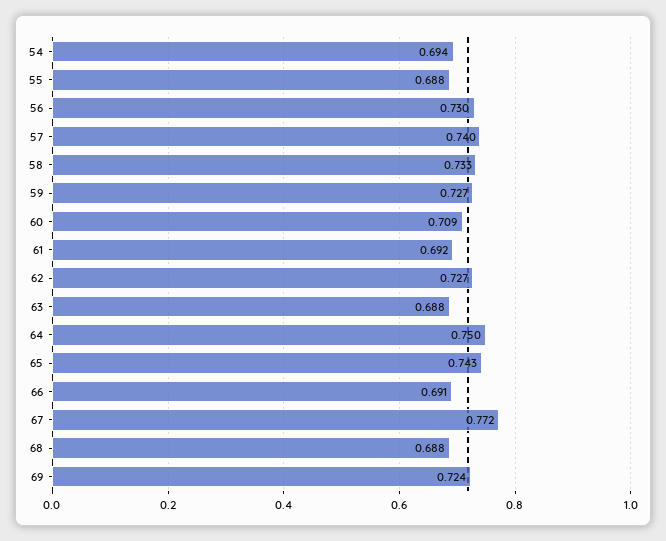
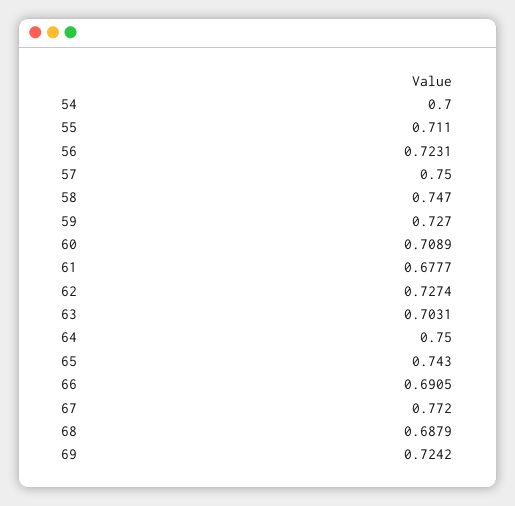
  {
-   "54": 0.694,
+   "54": 0.7,
-   "55": 0.688,
+   "55": 0.711,
-   "56": 0.73,
+   "56": 0.7231,
-   "57": 0.74,
+   "57": 0.75,
-   "58": 0.733,
+   "58": 0.747,
    "59": 0.727,
    "60": 0.7089,
-   "61": 0.692,
+   "61": 0.6777,
    "62": 0.7274,
-   "63": 0.688,
+   "63": 0.7031,
    "64": 0.75,
    "65": 0.743,
    "66": 0.6905,
    "67": 0.772,
    "68": 0.6879,
    "69": 0.7242
  }

